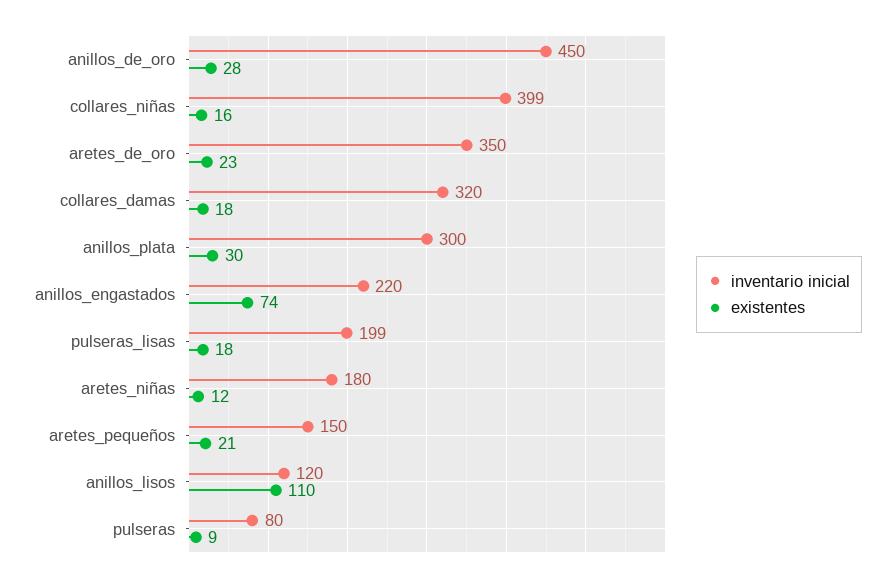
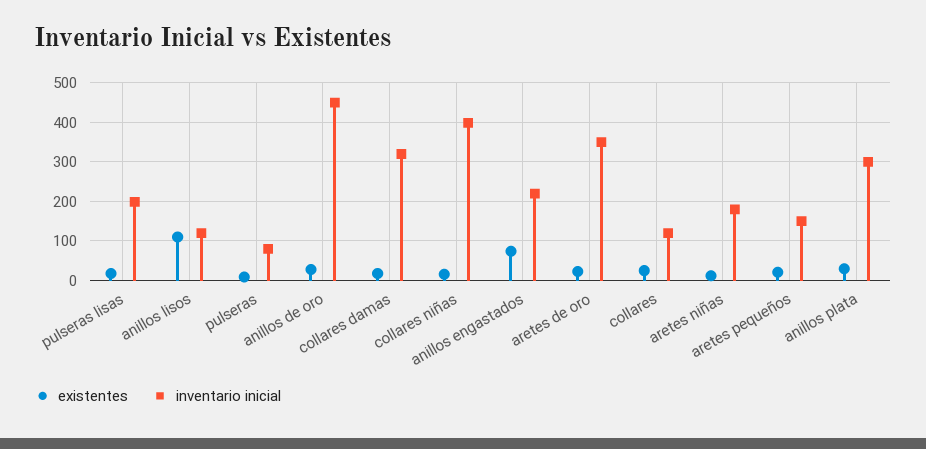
  {
    "inventario inicial": {
      "anillos_de_oro": 450,
      "collares_niñas": 399,
      "aretes_de_oro": 350,
      "collares_damas": 320,
      "anillos_plata": 300,
      "anillos_engastados": 220,
      "pulseras_lisas": 199,
      "aretes_niñas": 180,
      "aretes_pequeños": 150,
      "anillos_lisos": 120,
-     "pulseras": 80
+     "pulseras": 80,
+     "collares": 120
    },
    "existentes": {
      "anillos_de_oro": 28,
      "collares_niñas": 16,
      "aretes_de_oro": 23,
      "collares_damas": 18,
      "anillos_plata": 30,
      "anillos_engastados": 74,
      "pulseras_lisas": 18,
      "aretes_niñas": 12,
      "aretes_pequeños": 21,
      "anillos_lisos": 110,
-     "pulseras": 9
+     "pulseras": 9,
+     "collares": 20
    }
  }

